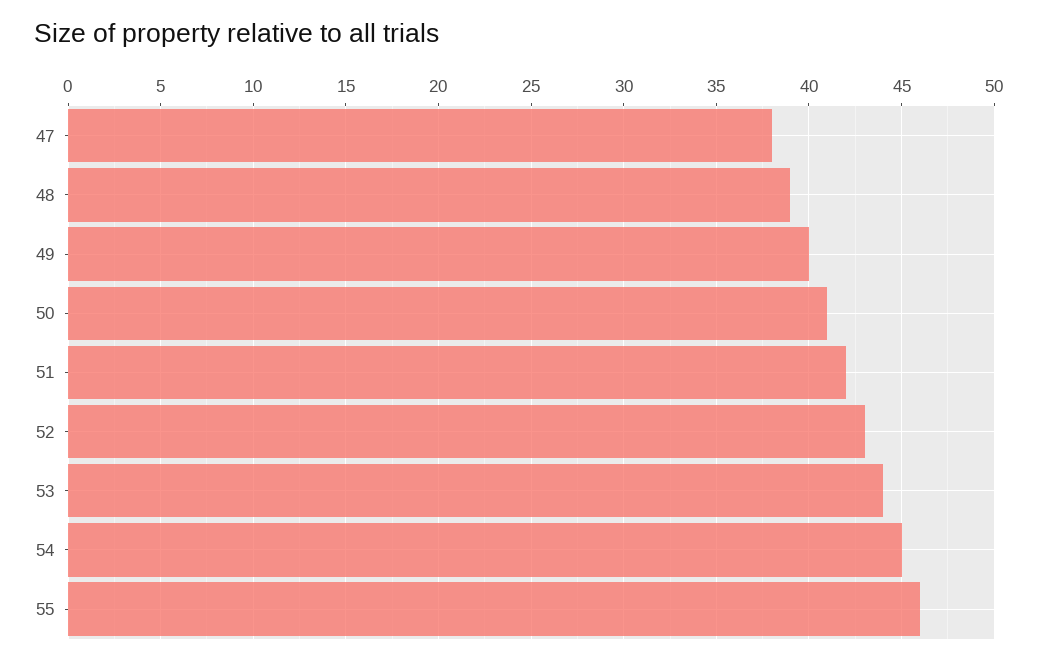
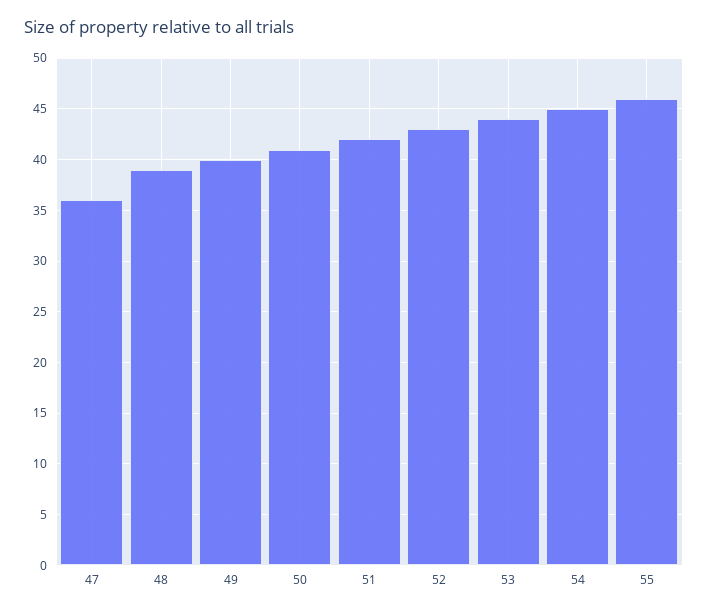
  {
-   "47": 38,
+   "47": 36,
    "48": 39,
    "49": 40,
    "50": 41,
    "51": 42,
    "52": 43,
    "53": 44,
    "54": 45,
    "55": 46
  }

